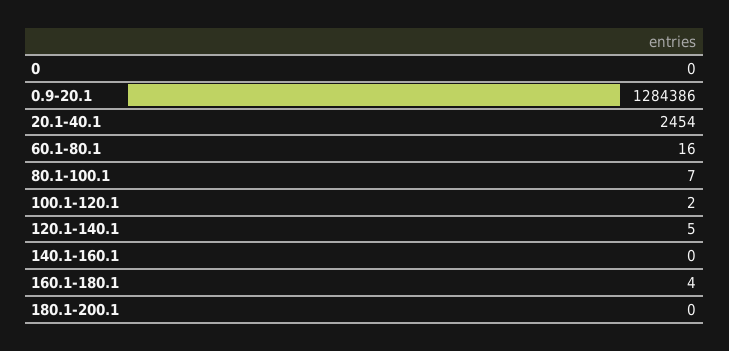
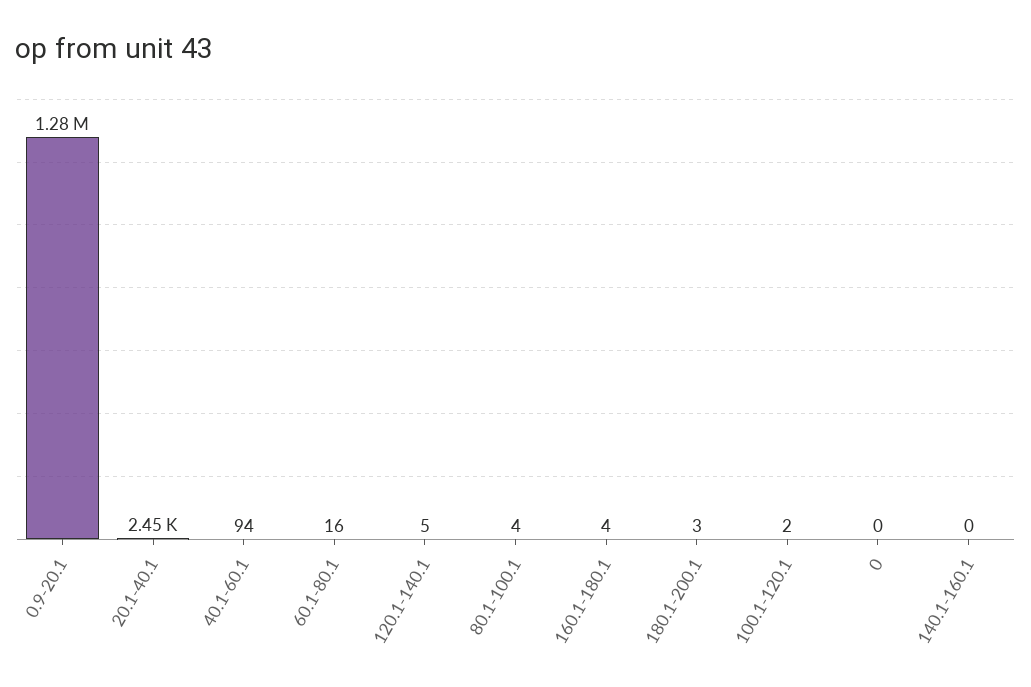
  {
    "0": 0,
    "0.9-20.1": 1284386,
    "20.1-40.1": 2454,
    "60.1-80.1": 16,
-   "80.1-100.1": 7,
+   "80.1-100.1": 4,
    "100.1-120.1": 2,
    "120.1-140.1": 5,
    "140.1-160.1": 0,
    "160.1-180.1": 4,
-   "180.1-200.1": 0
+   "180.1-200.1": 3,
+   "40.1-60.1": 94
  }

